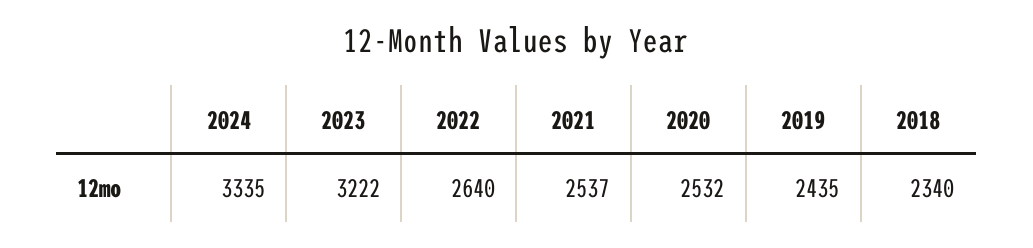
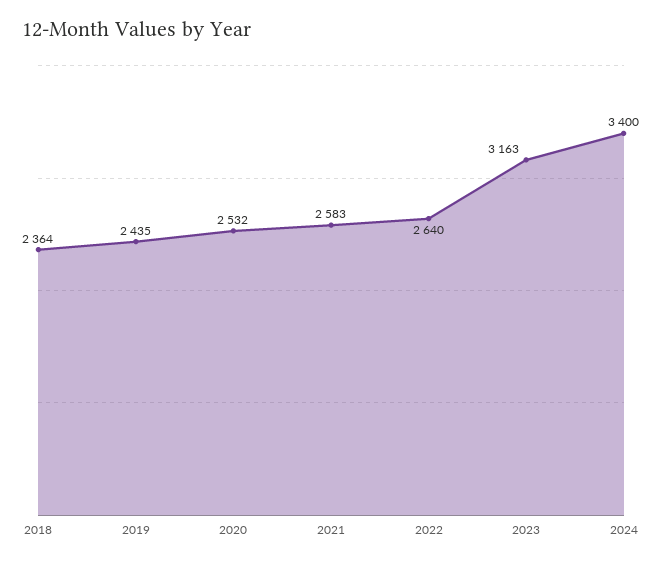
  {
-   "2024": 3335,
+   "2024": 3400,
-   "2023": 3222,
+   "2023": 3163,
    "2022": 2640,
-   "2021": 2537,
+   "2021": 2583,
    "2020": 2532,
    "2019": 2435,
-   "2018": 2340
+   "2018": 2364
  }

